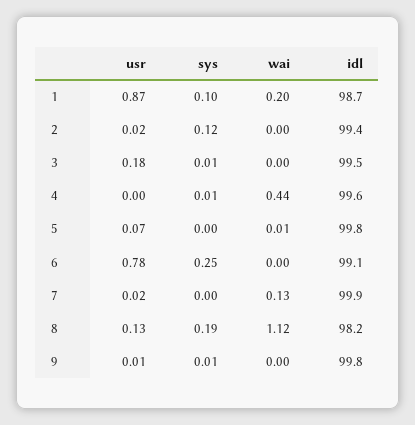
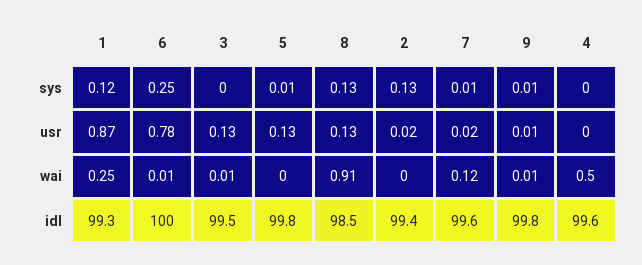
  {
    "usr": {
      "1": 0.87,
      "2": 0.02,
-     "3": 0.18,
+     "3": 0.13,
      "4": 0,
-     "5": 0.07,
+     "5": 0.13,
      "6": 0.78,
      "7": 0.02,
      "8": 0.13,
      "9": 0.01
    },
    "sys": {
-     "1": 0.1,
+     "1": 0.12,
-     "2": 0.12,
+     "2": 0.13,
-     "3": 0.01,
+     "3": 0,
-     "4": 0.01,
+     "4": 0,
-     "5": 0,
+     "5": 0.01,
      "6": 0.25,
-     "7": 0,
+     "7": 0.01,
-     "8": 0.19,
+     "8": 0.13,
      "9": 0.01
    },
    "wai": {
-     "1": 0.2,
+     "1": 0.25,
      "2": 0,
-     "3": 0,
+     "3": 0.01,
-     "4": 0.44,
+     "4": 0.5,
-     "5": 0.01,
+     "5": 0,
-     "6": 0,
+     "6": 0.01,
-     "7": 0.13,
+     "7": 0.12,
-     "8": 1.12,
+     "8": 0.91,
-     "9": 0
+     "9": 0.01
    },
    "idl": {
-     "1": 98.7,
+     "1": 99.3,
      "2": 99.4,
      "3": 99.5,
      "4": 99.6,
      "5": 99.8,
-     "6": 99.1,
+     "6": 100,
-     "7": 99.9,
+     "7": 99.6,
-     "8": 98.2,
+     "8": 98.5,
      "9": 99.8
    }
  }

